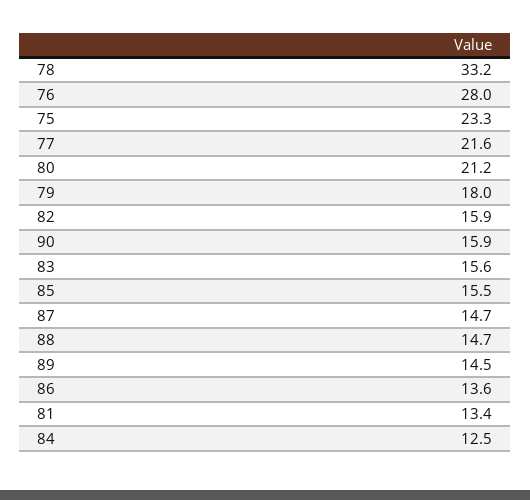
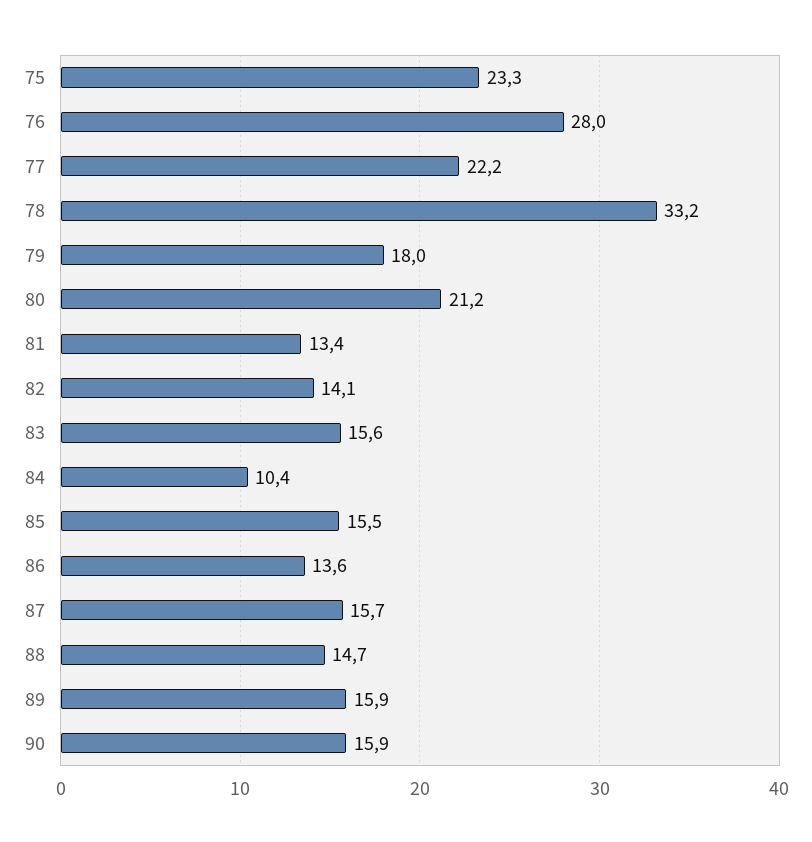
  {
    "78": 33.2,
    "76": 28,
    "75": 23.3,
-   "77": 21.6,
+   "77": 22.2,
    "80": 21.2,
    "79": 18,
-   "82": 15.9,
+   "82": 14.1,
    "90": 15.9,
    "83": 15.6,
    "85": 15.5,
-   "87": 14.7,
+   "87": 15.7,
    "88": 14.7,
-   "89": 14.5,
+   "89": 15.9,
    "86": 13.6,
    "81": 13.4,
-   "84": 12.5
+   "84": 10.4
  }

